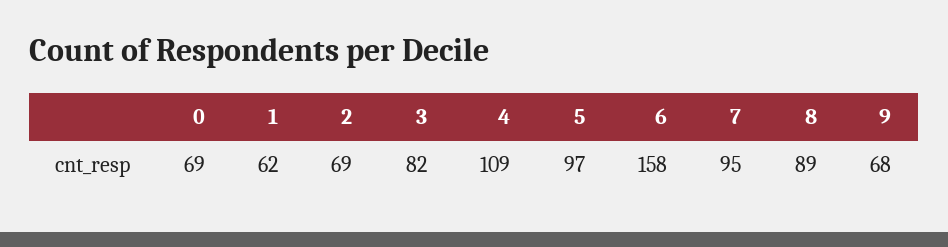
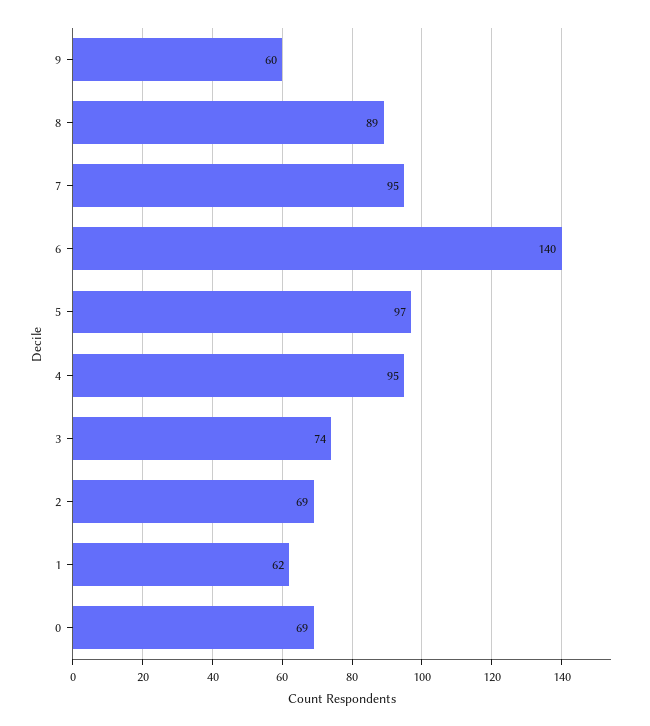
  {
    "0": 69,
    "1": 62,
    "2": 69,
-   "3": 82,
+   "3": 74,
-   "4": 109,
+   "4": 95,
    "5": 97,
-   "6": 158,
+   "6": 140,
    "7": 95,
    "8": 89,
-   "9": 68
+   "9": 60
  }

